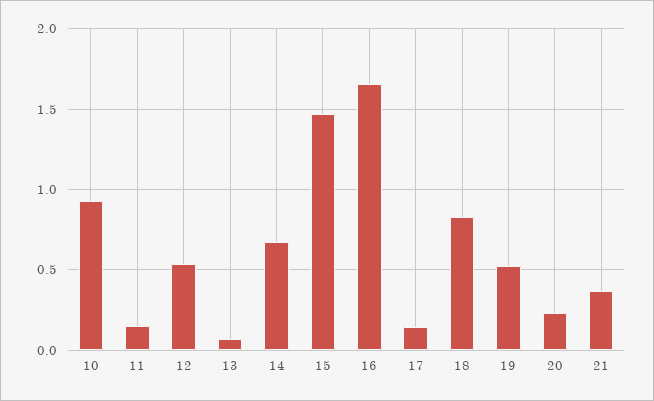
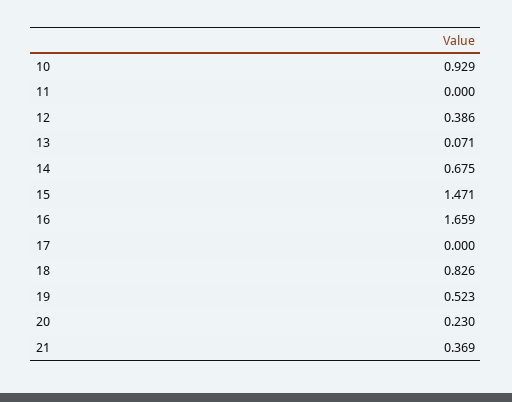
  {
    "10": 0.929,
-   "11": 0.15,
+   "11": 0,
-   "12": 0.55,
+   "12": 0.386,
    "13": 0.071,
    "14": 0.675,
    "15": 1.471,
    "16": 1.659,
-   "17": 0.15,
+   "17": 0,
    "18": 0.826,
    "19": 0.523,
    "20": 0.23,
    "21": 0.369
  }

